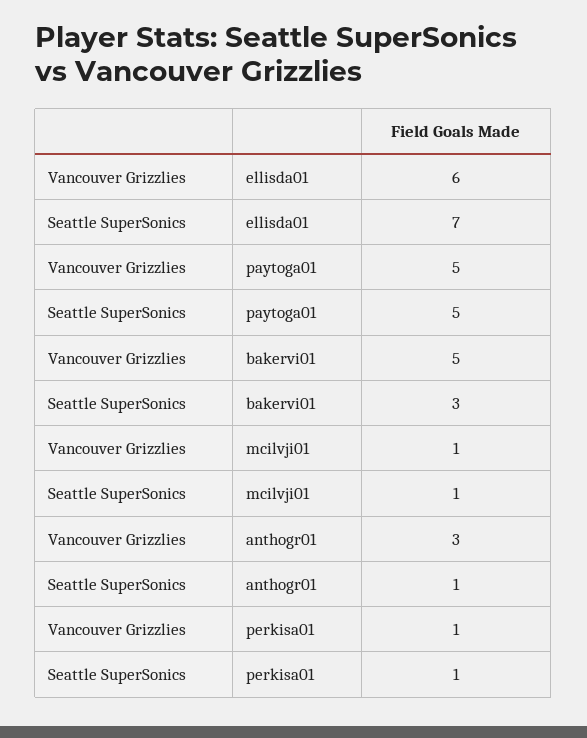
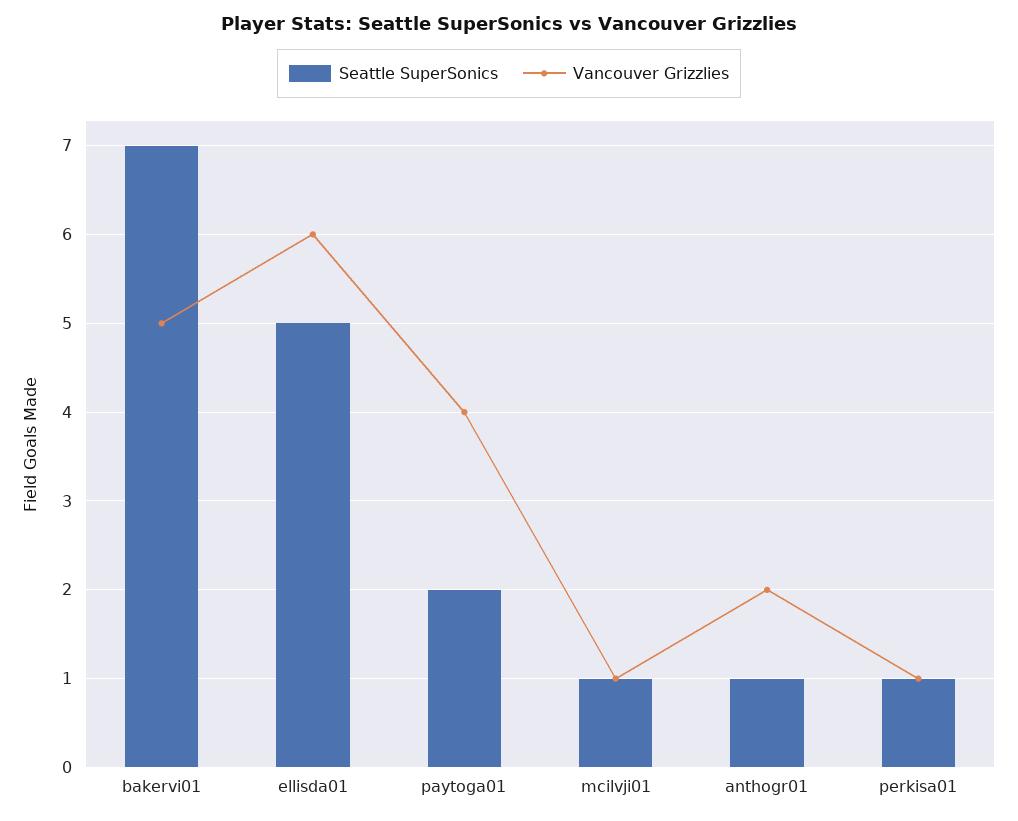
  {
    "Vancouver Grizzlies": {
      "ellisda01": 6,
-     "paytoga01": 5,
+     "paytoga01": 4,
      "bakervi01": 5,
      "mcilvji01": 1,
-     "anthogr01": 3,
+     "anthogr01": 2,
      "perkisa01": 1
    },
    "Seattle SuperSonics": {
-     "ellisda01": 7,
+     "ellisda01": 5,
-     "paytoga01": 5,
+     "paytoga01": 2,
-     "bakervi01": 3,
+     "bakervi01": 7,
      "mcilvji01": 1,
      "anthogr01": 1,
      "perkisa01": 1
    }
  }

